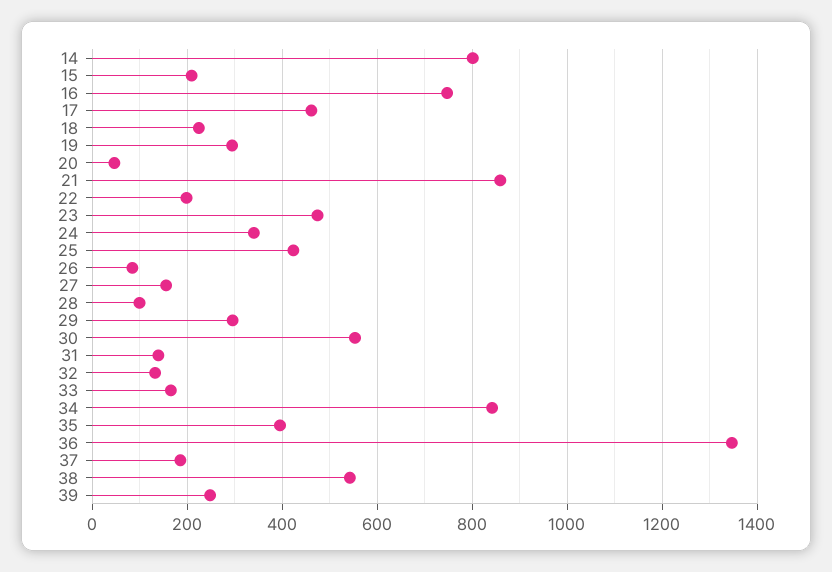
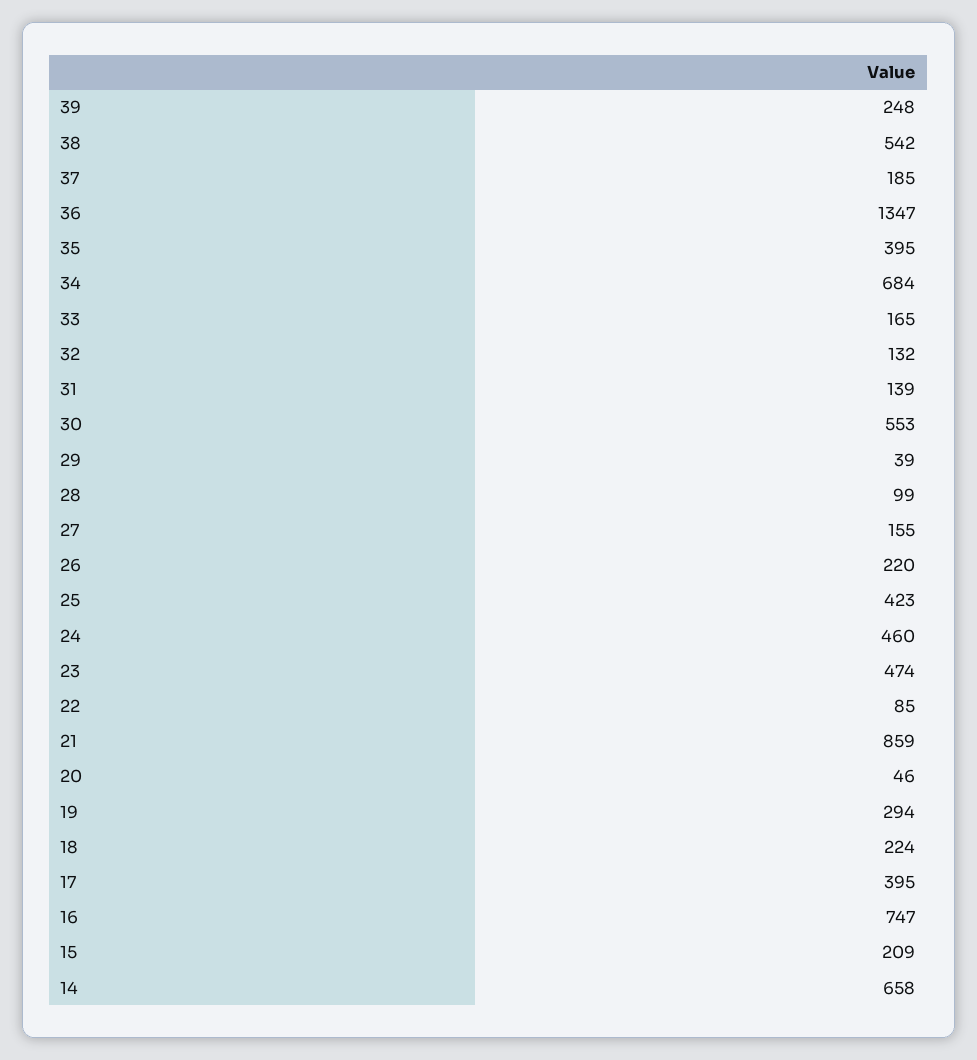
  {
-   "14": 800,
+   "14": 658,
    "15": 209,
    "16": 747,
-   "17": 460,
+   "17": 395,
    "18": 224,
    "19": 294,
    "20": 46,
    "21": 859,
-   "22": 200,
+   "22": 85,
    "23": 474,
-   "24": 340,
+   "24": 460,
    "25": 423,
-   "26": 80,
+   "26": 220,
    "27": 155,
    "28": 99,
-   "29": 300,
+   "29": 39,
    "30": 553,
    "31": 139,
    "32": 132,
    "33": 165,
-   "34": 840,
+   "34": 684,
    "35": 395,
    "36": 1347,
    "37": 185,
    "38": 542,
    "39": 248
  }

